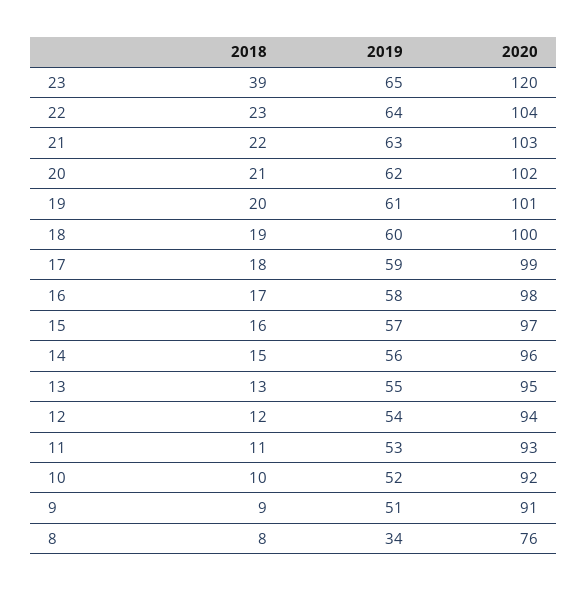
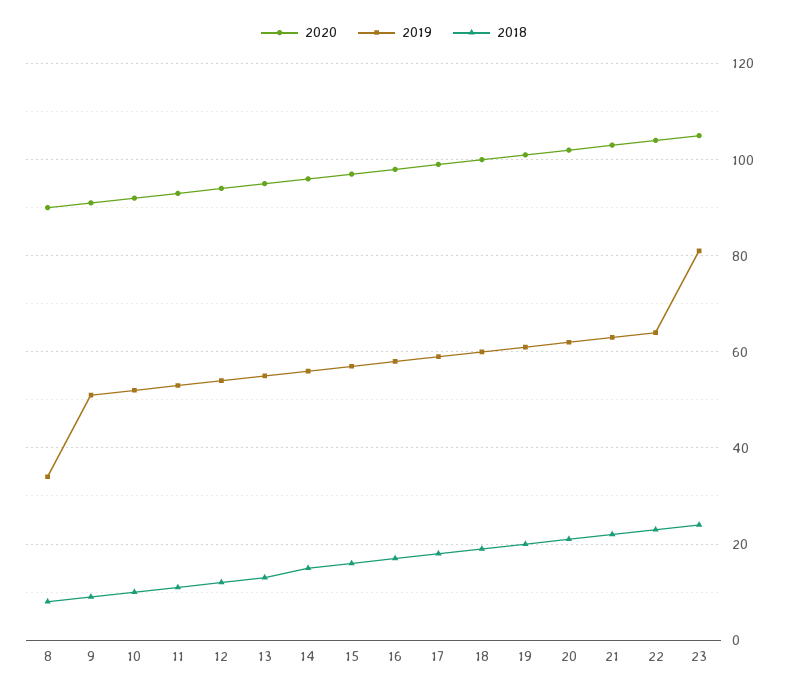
  {
    "2018": {
-     "23": 39,
+     "23": 25,
      "22": 23,
      "21": 22,
      "20": 21,
      "19": 20,
      "18": 19,
      "17": 18,
      "16": 17,
      "15": 16,
      "14": 15,
      "13": 13,
      "12": 12,
      "11": 11,
      "10": 10,
      "9": 9,
      "8": 8
    },
    "2019": {
-     "23": 65,
+     "23": 80,
      "22": 64,
      "21": 63,
      "20": 62,
      "19": 61,
      "18": 60,
      "17": 59,
      "16": 58,
      "15": 57,
      "14": 56,
      "13": 55,
      "12": 54,
      "11": 53,
      "10": 52,
      "9": 51,
      "8": 34
    },
    "2020": {
-     "23": 120,
+     "23": 105,
      "22": 104,
      "21": 103,
      "20": 102,
      "19": 101,
      "18": 100,
      "17": 99,
      "16": 98,
      "15": 97,
      "14": 96,
      "13": 95,
      "12": 94,
      "11": 93,
      "10": 92,
      "9": 91,
-     "8": 76
+     "8": 90
    }
  }

